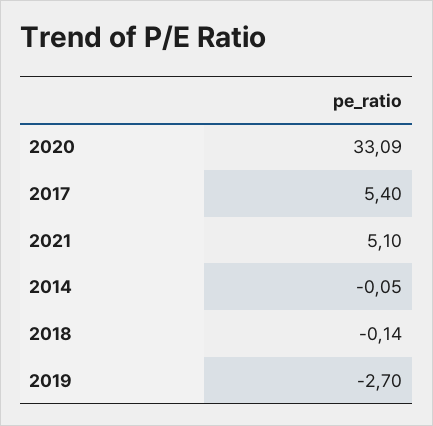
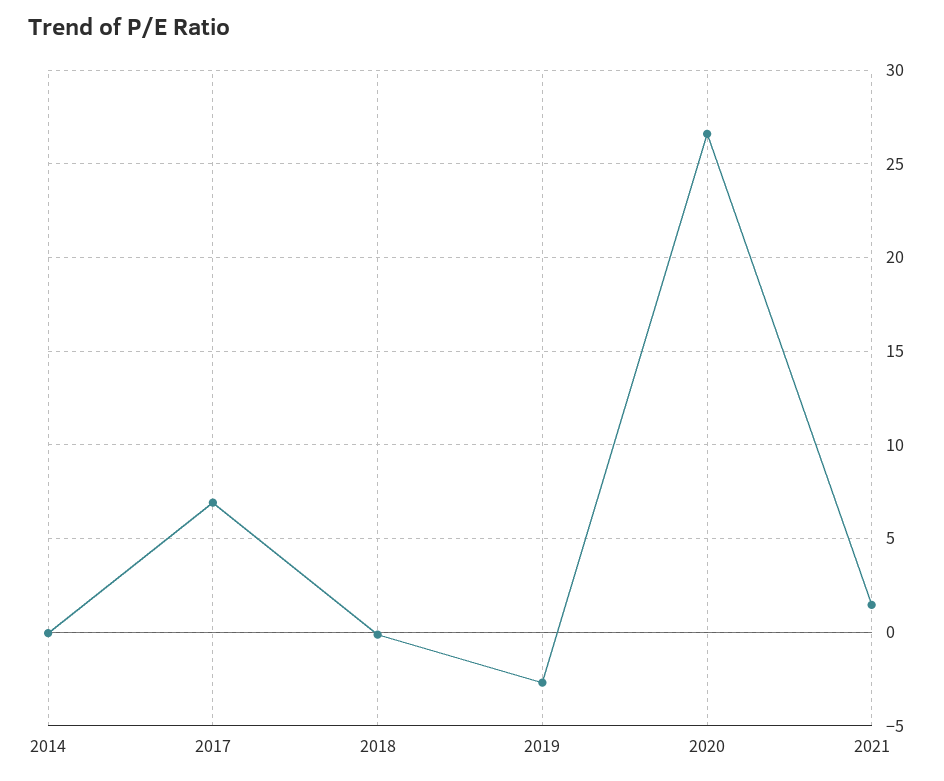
  {
-   "2020": 33.09,
+   "2020": 26.5,
-   "2017": 5.4,
+   "2017": 7,
-   "2021": 5.1,
+   "2021": 1.5,
    "2014": -0.05,
    "2018": -0.14,
    "2019": -2.7
  }

